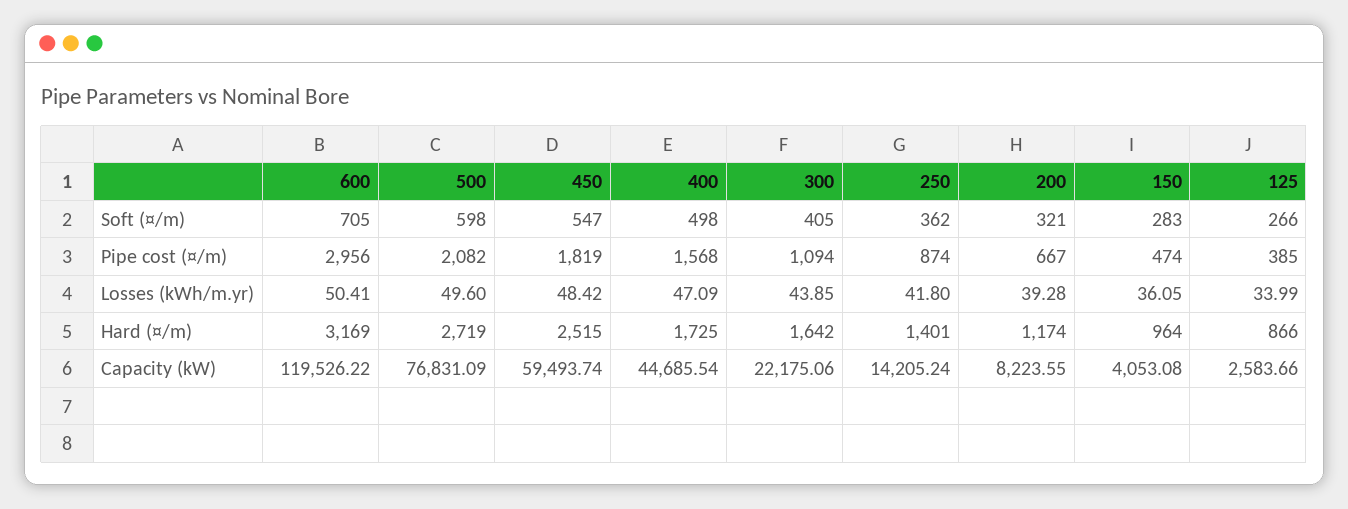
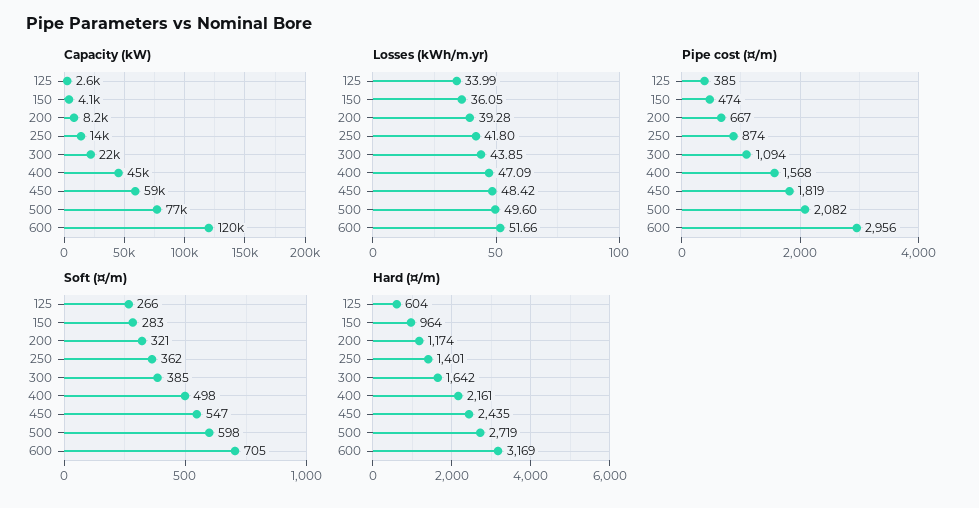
  {
    "Soft (¤/m)": {
      "600": 705,
      "500": 598,
      "450": 547,
      "400": 498,
-     "300": 405,
+     "300": 385,
      "250": 362,
      "200": 321,
      "150": 283,
      "125": 266
    },
    "Pipe cost (¤/m)": {
      "600": 2956,
      "500": 2082,
      "450": 1819,
      "400": 1568,
      "300": 1094,
      "250": 874,
      "200": 667,
      "150": 474,
      "125": 385
    },
    "Losses (kWh/m.yr)": {
-     "600": 50.41,
+     "600": 51.66,
      "500": 49.6,
      "450": 48.42,
      "400": 47.09,
      "300": 43.85,
      "250": 41.8,
      "200": 39.28,
      "150": 36.05,
      "125": 33.99
    },
    "Hard (¤/m)": {
      "600": 3169,
      "500": 2719,
-     "450": 2515,
+     "450": 2435,
-     "400": 1725,
+     "400": 2161,
      "300": 1642,
      "250": 1401,
      "200": 1174,
      "150": 964,
-     "125": 866
+     "125": 604
    },
    "Capacity (kW)": {
      "600": 119526.22,
      "500": 76831.09,
      "450": 59493.74,
      "400": 44685.54,
      "300": 22175.06,
      "250": 14205.24,
      "200": 8223.55,
      "150": 4053.08,
      "125": 2583.66
    }
  }

